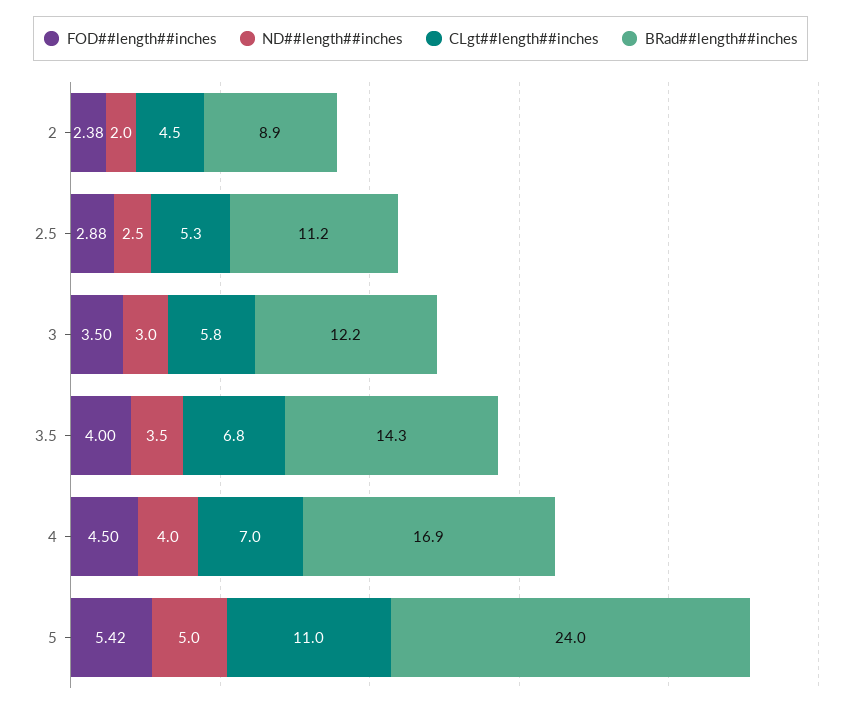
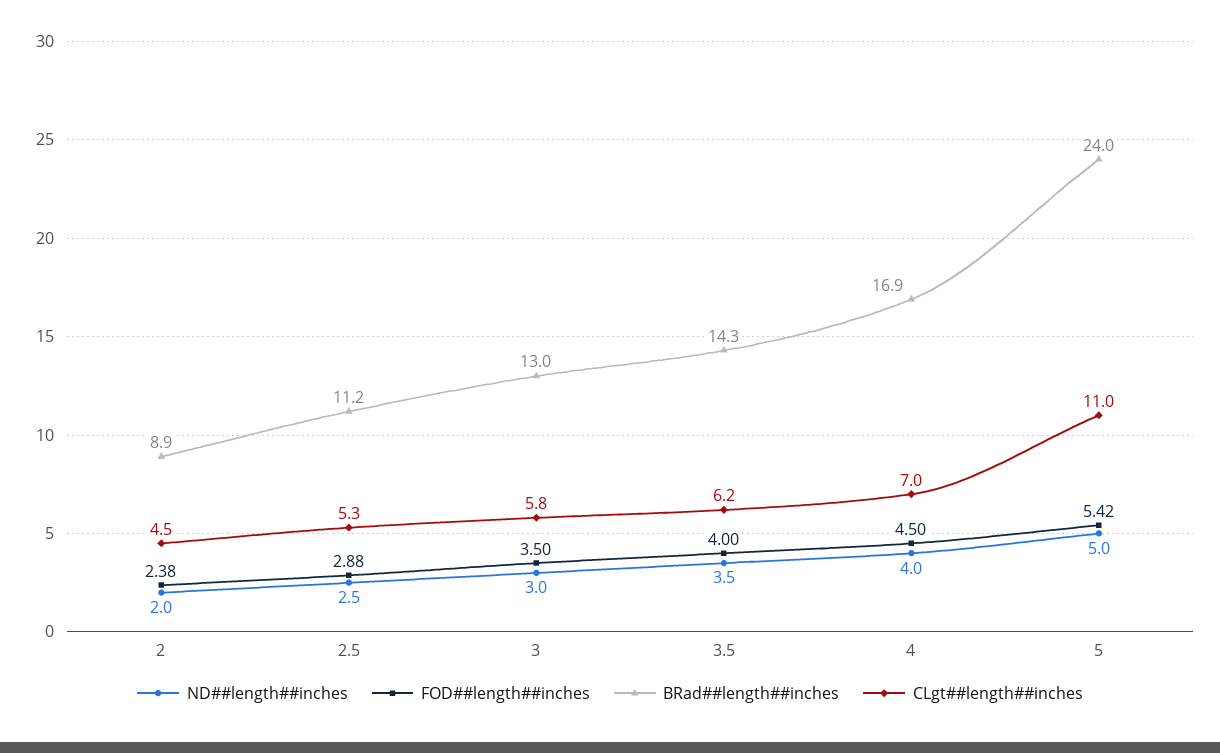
  {
    "FOD##length##inches": {
      "2": 2.38,
      "2.5": 2.88,
      "3": 3.5,
      "3.5": 4,
      "4": 4.5,
      "5": 5.42
    },
    "ND##length##inches": {
      "2": 2,
      "2.5": 2.5,
      "3": 3,
      "3.5": 3.5,
      "4": 4,
      "5": 5
    },
    "CLgt##length##inches": {
      "2": 4.5,
      "2.5": 5.3,
      "3": 5.8,
-     "3.5": 6.8,
+     "3.5": 6.2,
      "4": 7,
      "5": 11
    },
    "BRad##length##inches": {
      "2": 8.9,
      "2.5": 11.2,
-     "3": 12.2,
+     "3": 13,
      "3.5": 14.3,
      "4": 16.9,
      "5": 24
    }
  }

